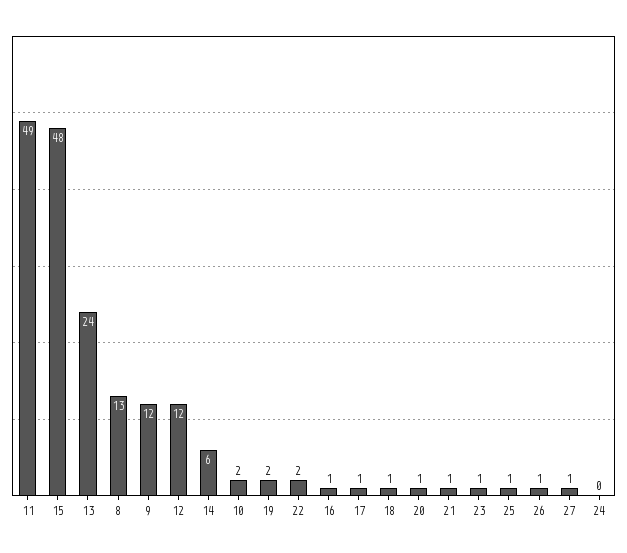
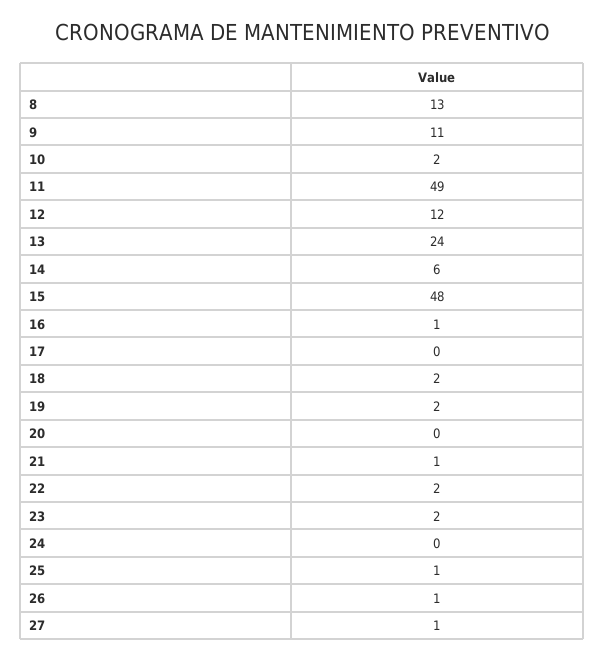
  {
    "11": 49,
    "15": 48,
    "13": 24,
    "8": 13,
-   "9": 12,
+   "9": 11,
    "12": 12,
    "14": 6,
    "10": 2,
    "19": 2,
    "22": 2,
    "16": 1,
-   "17": 1,
+   "17": 0,
-   "18": 1,
+   "18": 2,
-   "20": 1,
+   "20": 0,
    "21": 1,
-   "23": 1,
+   "23": 2,
    "25": 1,
    "26": 1,
    "27": 1,
    "24": 0
  }

